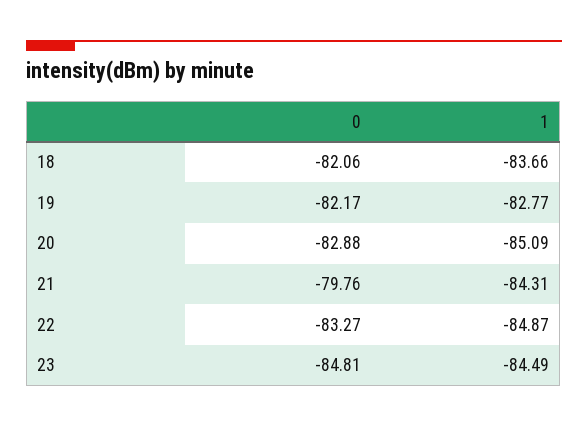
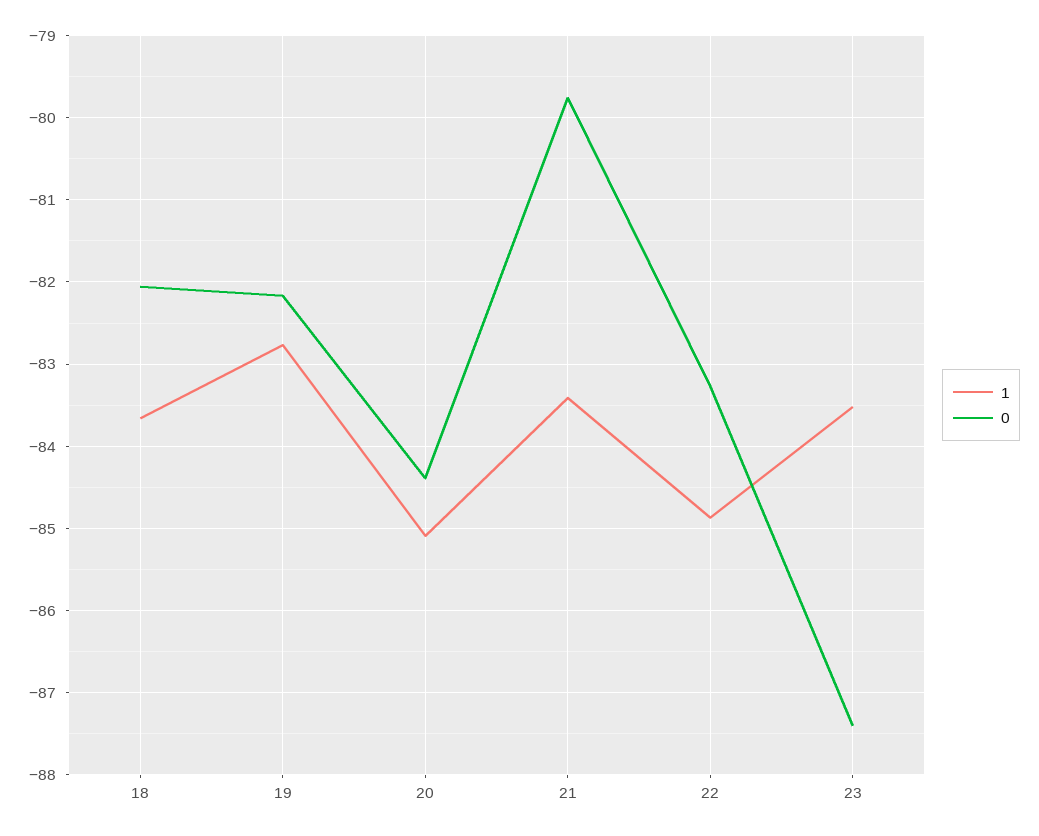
  {
    "0": {
      "18": -82.06,
      "19": -82.17,
-     "20": -82.88,
+     "20": -84.4,
      "21": -79.76,
      "22": -83.27,
-     "23": -84.81
+     "23": -87.4
    },
    "1": {
      "18": -83.66,
      "19": -82.77,
      "20": -85.09,
-     "21": -84.31,
+     "21": -83.4,
      "22": -84.87,
-     "23": -84.49
+     "23": -83.5
    }
  }

